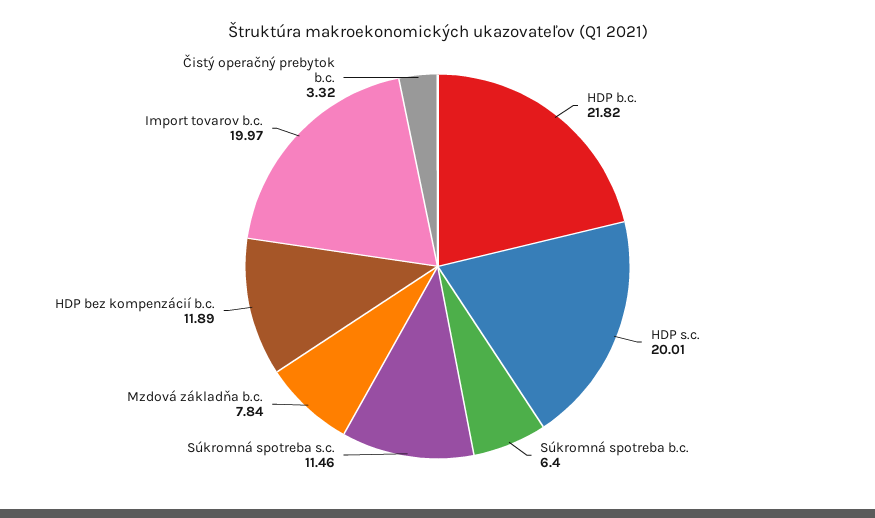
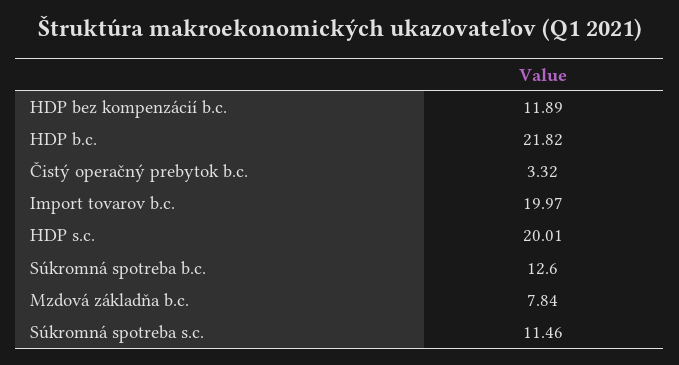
  {
    "HDP b.c.": 21.82,
    "HDP s.c.": 20.01,
-   "Súkromná spotreba b.c.": 6.4,
+   "Súkromná spotreba b.c.": 12.6,
    "Súkromná spotreba s.c.": 11.46,
    "Mzdová základňa b.c.": 7.84,
    "HDP bez kompenzácií b.c.": 11.89,
    "Import tovarov b.c.": 19.97,
    "Čistý operačný prebytok b.c.": 3.32
  }

